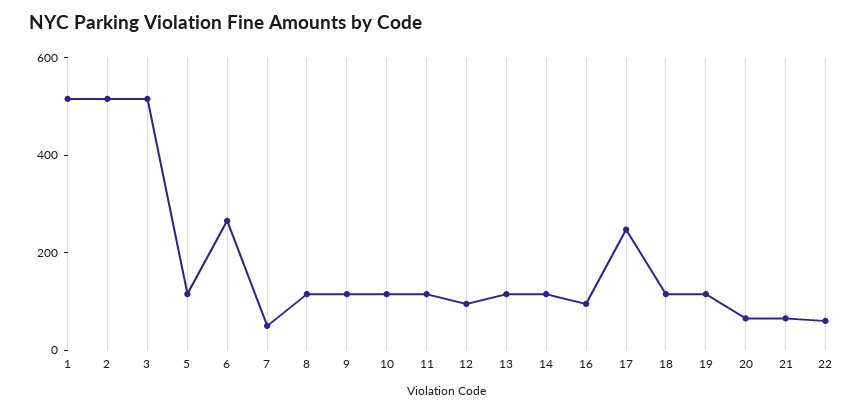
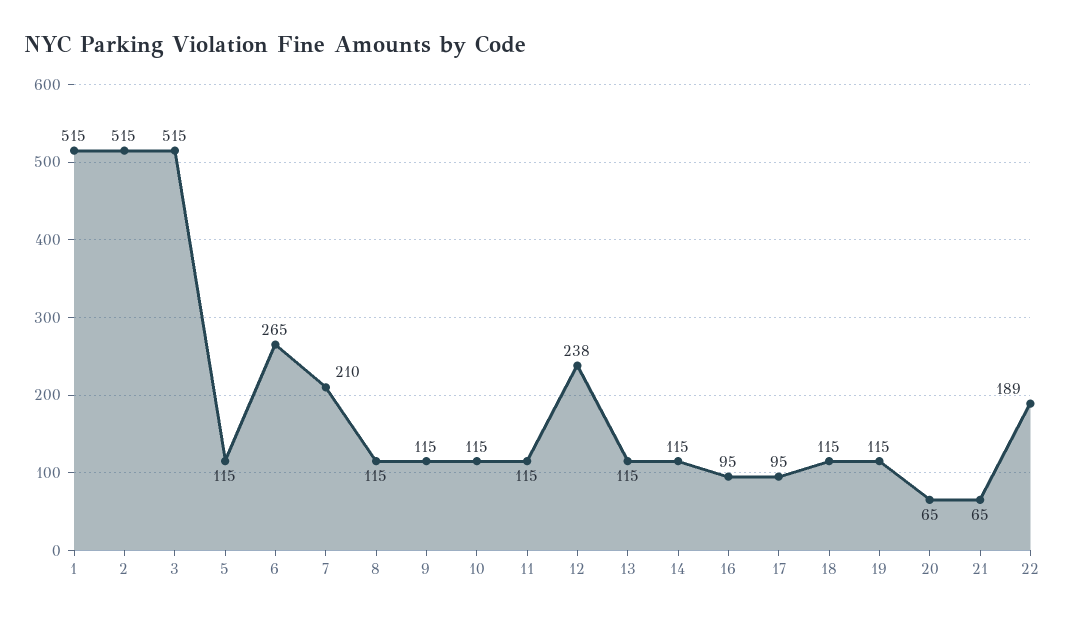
  {
    "1": 515,
    "2": 515,
    "3": 515,
    "5": 115,
    "6": 265,
-   "7": 50,
+   "7": 210,
    "8": 115,
    "9": 115,
    "10": 115,
    "11": 115,
-   "12": 100,
+   "12": 238,
    "13": 115,
    "14": 115,
    "16": 95,
-   "17": 250,
+   "17": 95,
    "18": 115,
    "19": 115,
    "20": 65,
    "21": 65,
-   "22": 50
+   "22": 189
  }

